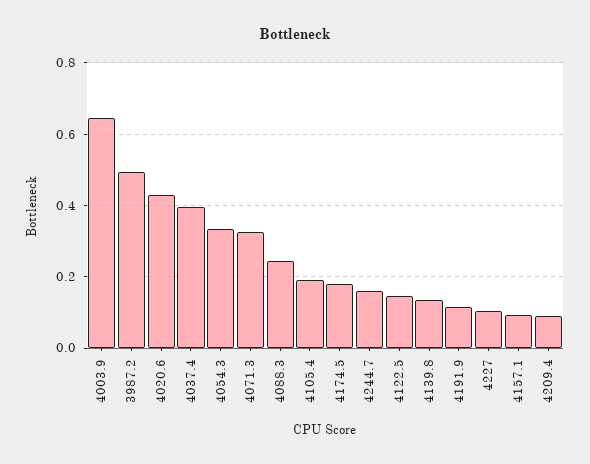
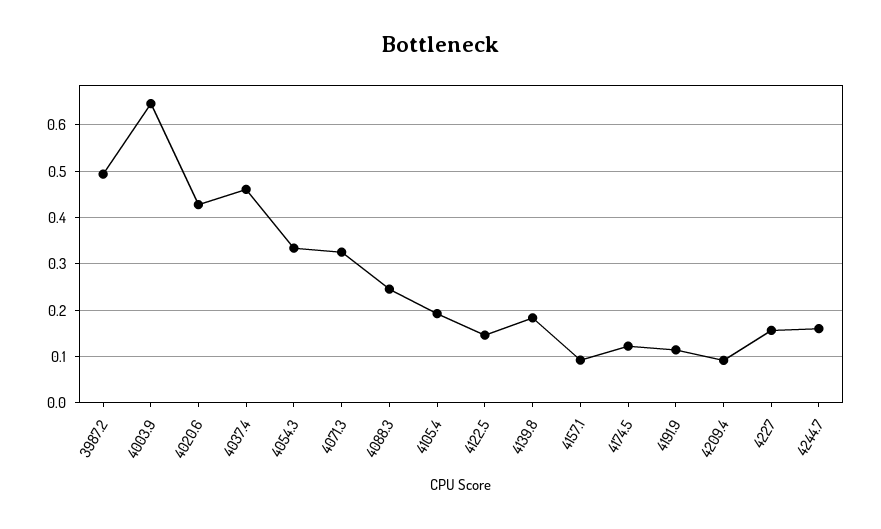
  {
    "4003.9": 0.64,
    "3987.2": 0.5,
    "4020.6": 0.42,
-   "4037.4": 0.4,
+   "4037.4": 0.46,
    "4054.3": 0.34,
    "4071.3": 0.32,
    "4088.3": 0.24,
    "4105.4": 0.2,
-   "4174.5": 0.18,
+   "4174.5": 0.12,
    "4244.7": 0.16,
    "4122.5": 0.14,
-   "4139.8": 0.14,
+   "4139.8": 0.18,
    "4191.9": 0.12,
-   "4227": 0.1,
+   "4227": 0.16,
    "4157.1": 0.1,
    "4209.4": 0.1
  }

